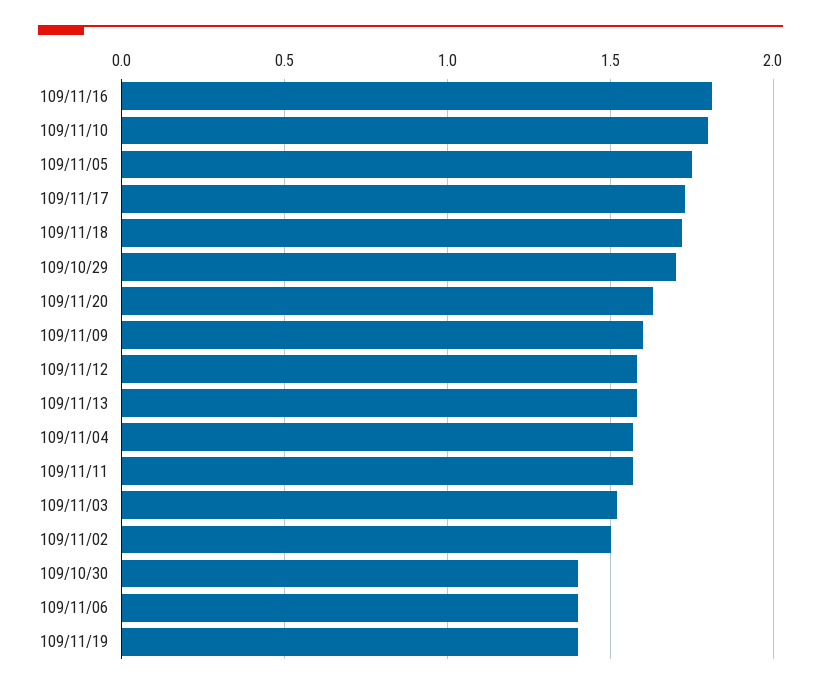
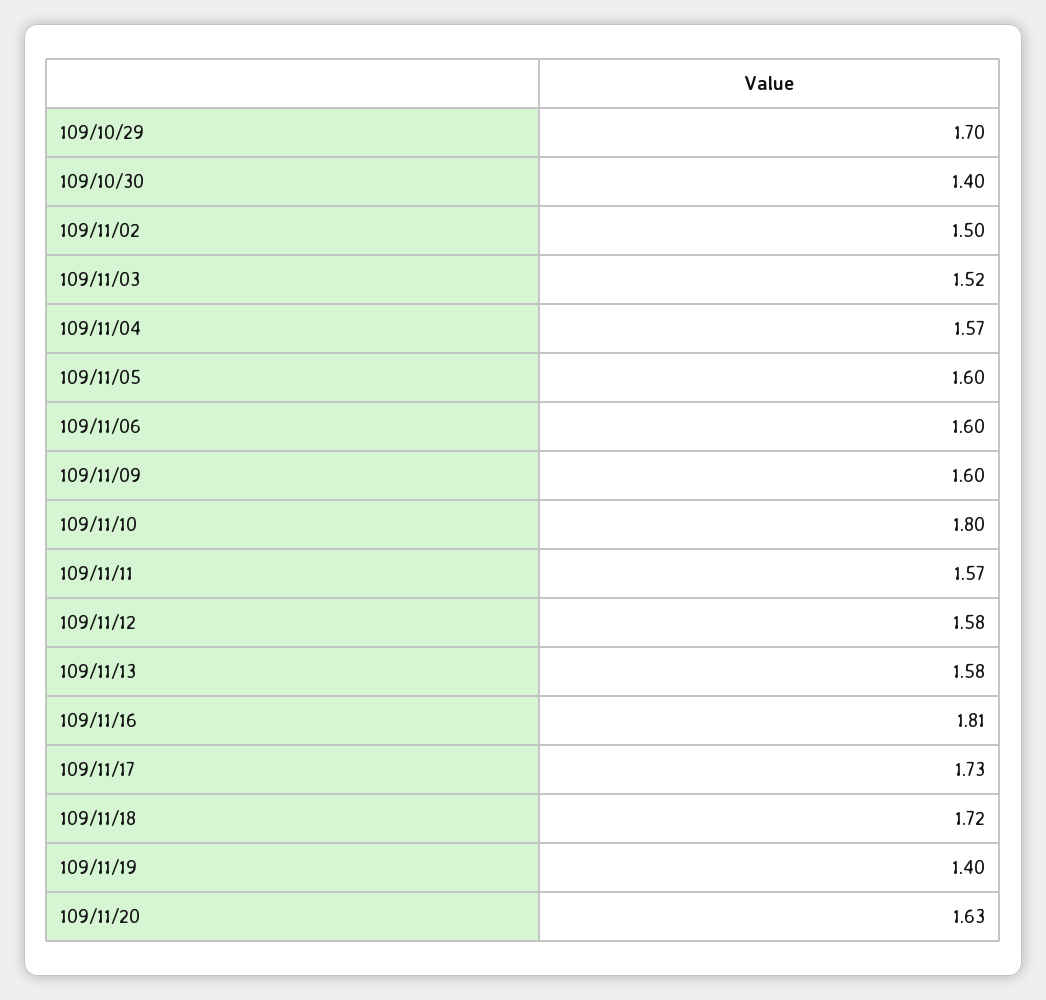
  {
    "109/11/16": 1.81,
    "109/11/10": 1.8,
-   "109/11/05": 1.75,
+   "109/11/05": 1.6,
    "109/11/17": 1.73,
    "109/11/18": 1.72,
    "109/10/29": 1.7,
    "109/11/20": 1.63,
    "109/11/09": 1.6,
    "109/11/12": 1.58,
    "109/11/13": 1.58,
    "109/11/04": 1.57,
    "109/11/11": 1.57,
    "109/11/03": 1.52,
    "109/11/02": 1.5,
    "109/10/30": 1.4,
-   "109/11/06": 1.4,
+   "109/11/06": 1.6,
    "109/11/19": 1.4
  }

